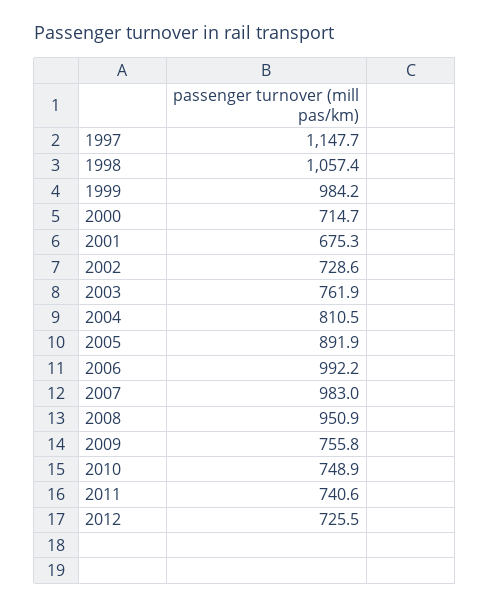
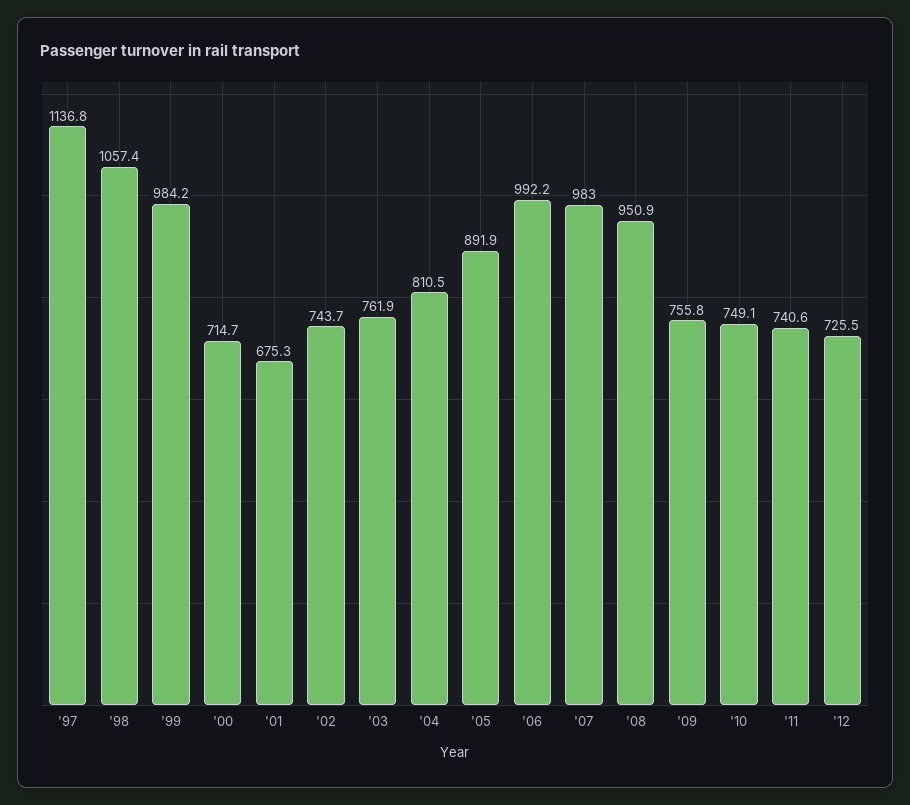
  {
-   "1997": 1147.7,
+   "1997": 1136.8,
    "1998": 1057.4,
    "1999": 984.2,
    "2000": 714.7,
    "2001": 675.3,
-   "2002": 728.6,
+   "2002": 743.7,
    "2003": 761.9,
    "2004": 810.5,
    "2005": 891.9,
    "2006": 992.2,
    "2007": 983,
    "2008": 950.9,
    "2009": 755.8,
-   "2010": 748.9,
+   "2010": 749.1,
    "2011": 740.6,
    "2012": 725.5
  }

